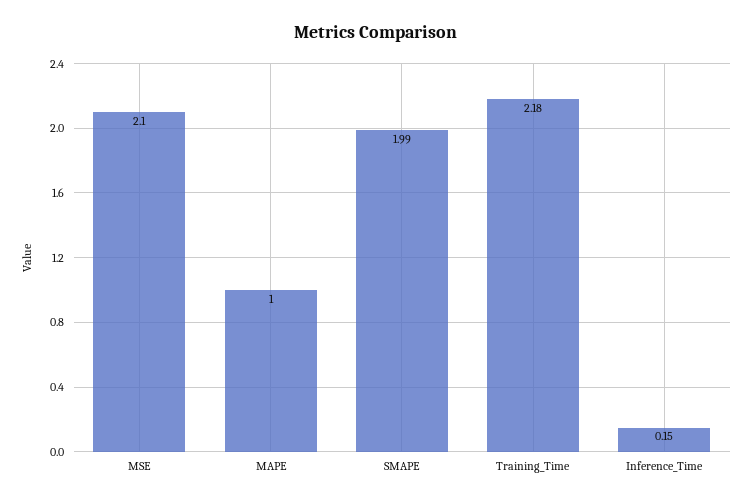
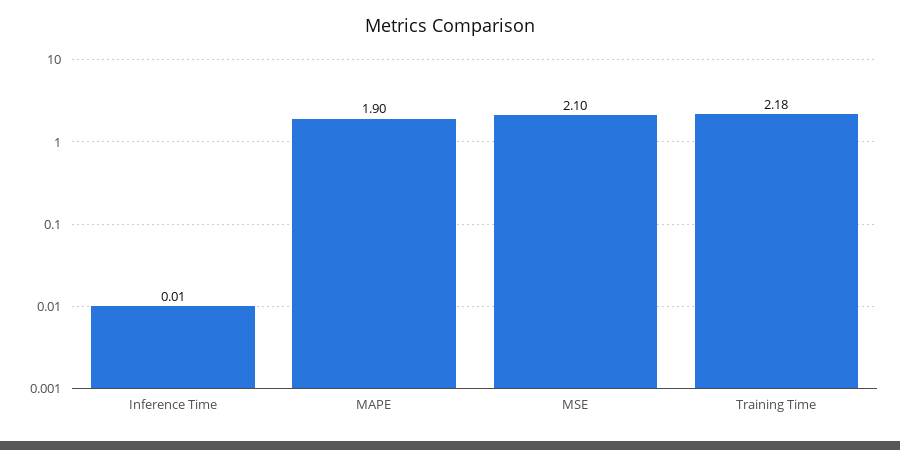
  {
    "MSE": 2.1,
-   "MAPE": 1,
+   "MAPE": 1.9,
-   "SMAPE": 1.99,
    "Training_Time": 2.18,
-   "Inference_Time": 0.15
+   "Inference_Time": 0.01
  }

